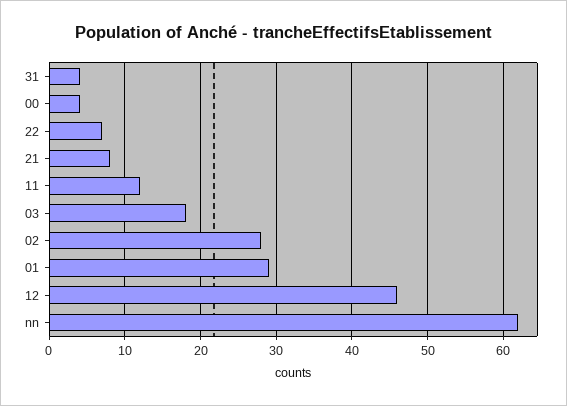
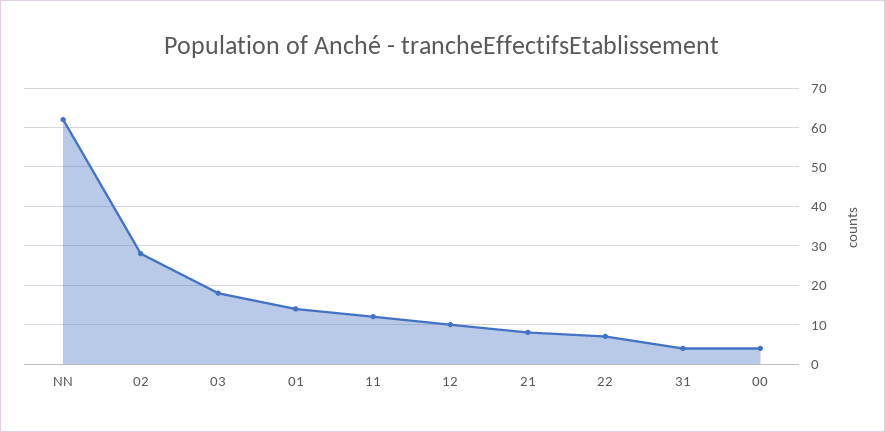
  {
    "31": 4,
    "00": 4,
    "22": 7,
    "21": 8,
    "11": 12,
    "03": 18,
    "02": 28,
-   "01": 29,
+   "01": 15,
-   "12": 46,
+   "12": 10,
    "nn": 62
  }

